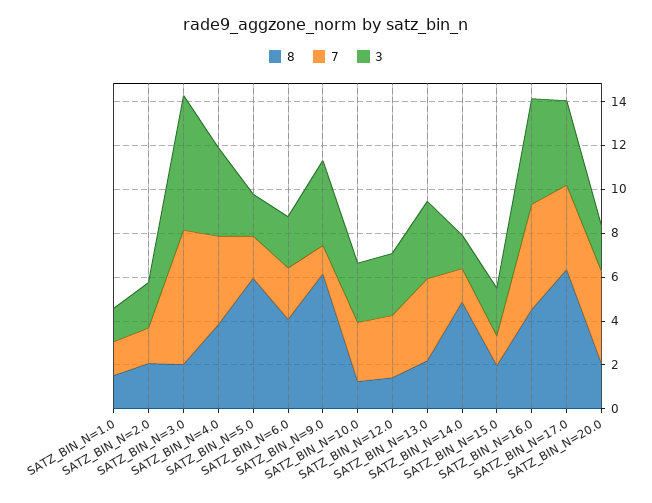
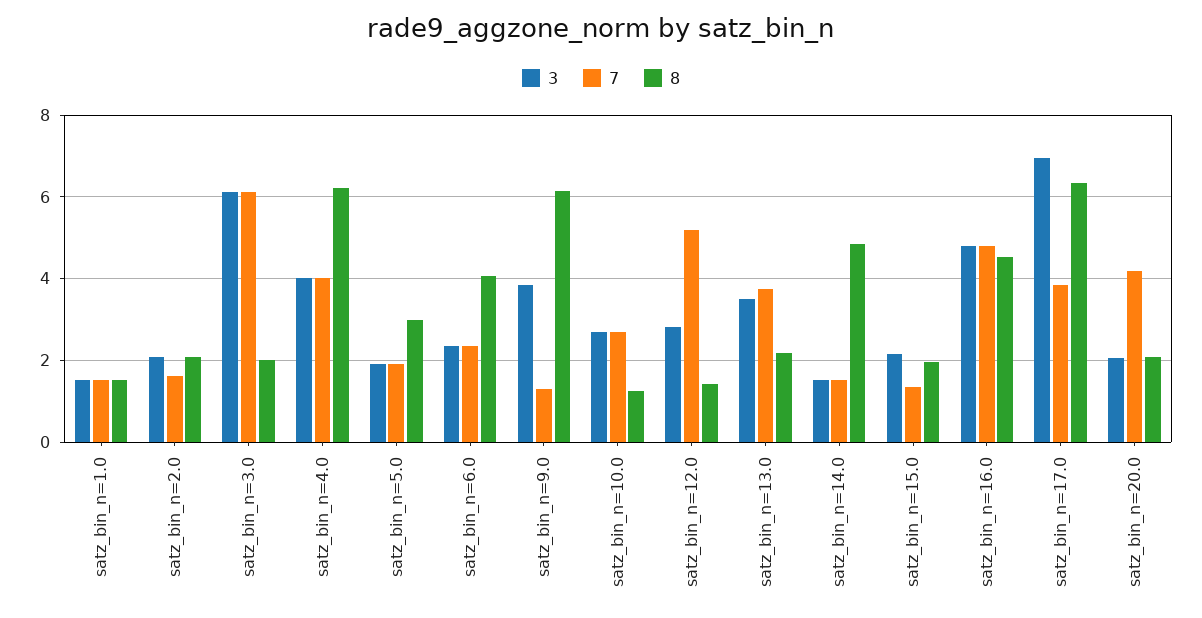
  {
    "8": {
      "SATZ_BIN_N=1.0": 1.6,
      "SATZ_BIN_N=2.0": 2,
      "SATZ_BIN_N=3.0": 2,
-     "SATZ_BIN_N=4.0": 4,
+     "SATZ_BIN_N=4.0": 6.2,
-     "SATZ_BIN_N=5.0": 6,
+     "SATZ_BIN_N=5.0": 3,
      "SATZ_BIN_N=6.0": 4,
      "SATZ_BIN_N=9.0": 6.2,
      "SATZ_BIN_N=10.0": 1.2,
      "SATZ_BIN_N=12.0": 1.4,
      "SATZ_BIN_N=13.0": 2.2,
      "SATZ_BIN_N=14.0": 4.8,
      "SATZ_BIN_N=15.0": 2,
      "SATZ_BIN_N=16.0": 4.6,
      "SATZ_BIN_N=17.0": 6.4,
      "SATZ_BIN_N=20.0": 2
    },
    "7": {
      "SATZ_BIN_N=1.0": 1.6,
      "SATZ_BIN_N=2.0": 1.6,
      "SATZ_BIN_N=3.0": 6.2,
      "SATZ_BIN_N=4.0": 4,
      "SATZ_BIN_N=5.0": 2,
      "SATZ_BIN_N=6.0": 2.4,
      "SATZ_BIN_N=9.0": 1.4,
      "SATZ_BIN_N=10.0": 2.6,
-     "SATZ_BIN_N=12.0": 3,
+     "SATZ_BIN_N=12.0": 5.2,
      "SATZ_BIN_N=13.0": 3.8,
      "SATZ_BIN_N=14.0": 1.6,
      "SATZ_BIN_N=15.0": 1.4,
      "SATZ_BIN_N=16.0": 4.8,
      "SATZ_BIN_N=17.0": 3.8,
      "SATZ_BIN_N=20.0": 4.2
    },
    "3": {
      "SATZ_BIN_N=1.0": 1.6,
      "SATZ_BIN_N=2.0": 2,
      "SATZ_BIN_N=3.0": 6.2,
      "SATZ_BIN_N=4.0": 4,
      "SATZ_BIN_N=5.0": 2,
      "SATZ_BIN_N=6.0": 2.4,
      "SATZ_BIN_N=9.0": 3.8,
      "SATZ_BIN_N=10.0": 2.6,
      "SATZ_BIN_N=12.0": 2.8,
      "SATZ_BIN_N=13.0": 3.6,
      "SATZ_BIN_N=14.0": 1.6,
      "SATZ_BIN_N=15.0": 2.2,
      "SATZ_BIN_N=16.0": 4.8,
-     "SATZ_BIN_N=17.0": 4,
+     "SATZ_BIN_N=17.0": 7,
      "SATZ_BIN_N=20.0": 2
    }
  }

